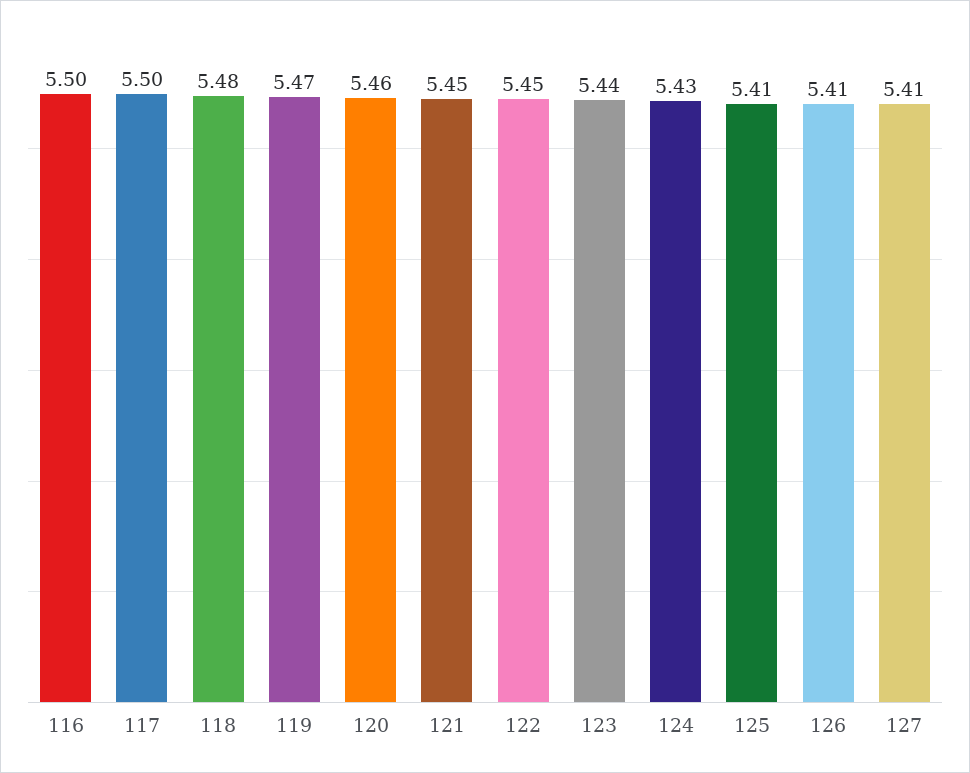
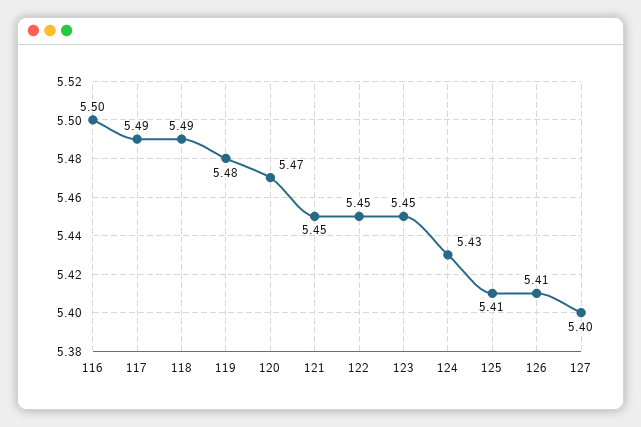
  {
    "116": 5.5,
-   "117": 5.5,
+   "117": 5.49,
-   "118": 5.48,
+   "118": 5.49,
-   "119": 5.47,
+   "119": 5.48,
-   "120": 5.46,
+   "120": 5.47,
    "121": 5.45,
    "122": 5.45,
-   "123": 5.44,
+   "123": 5.45,
    "124": 5.43,
    "125": 5.41,
    "126": 5.41,
-   "127": 5.41
+   "127": 5.4
  }

